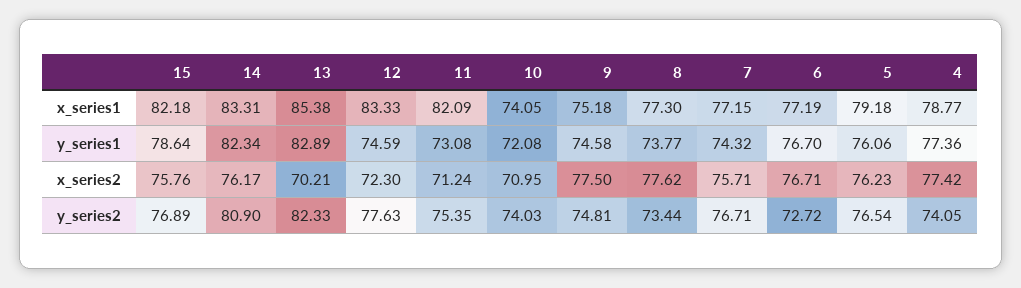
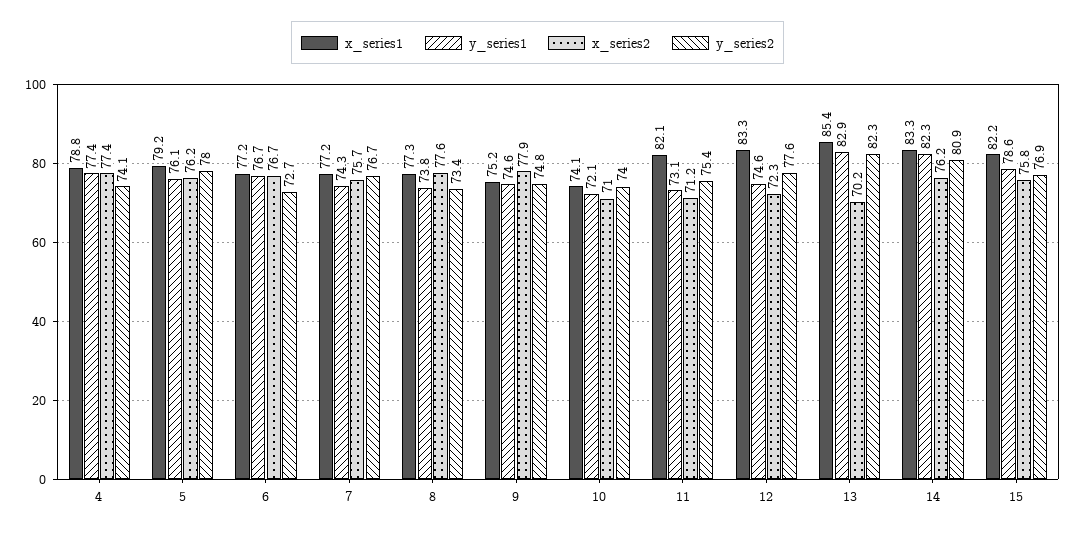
  {
    "x_series1": {
      "15": 82.18,
      "14": 83.31,
      "13": 85.38,
      "12": 83.33,
      "11": 82.09,
      "10": 74.05,
      "9": 75.18,
      "8": 77.3,
      "7": 77.15,
      "6": 77.19,
      "5": 79.18,
      "4": 78.77
    },
    "y_series1": {
      "15": 78.64,
      "14": 82.34,
      "13": 82.89,
      "12": 74.59,
      "11": 73.08,
      "10": 72.08,
      "9": 74.58,
      "8": 73.77,
      "7": 74.32,
      "6": 76.7,
      "5": 76.06,
      "4": 77.36
    },
    "x_series2": {
      "15": 75.76,
      "14": 76.17,
      "13": 70.21,
      "12": 72.3,
      "11": 71.24,
      "10": 70.95,
-     "9": 77.5,
+     "9": 77.9,
      "8": 77.62,
      "7": 75.71,
      "6": 76.71,
      "5": 76.23,
      "4": 77.42
    },
    "y_series2": {
      "15": 76.89,
      "14": 80.9,
      "13": 82.33,
      "12": 77.63,
      "11": 75.35,
      "10": 74.03,
      "9": 74.81,
      "8": 73.44,
      "7": 76.71,
      "6": 72.72,
-     "5": 76.54,
+     "5": 78,
      "4": 74.05
    }
  }

